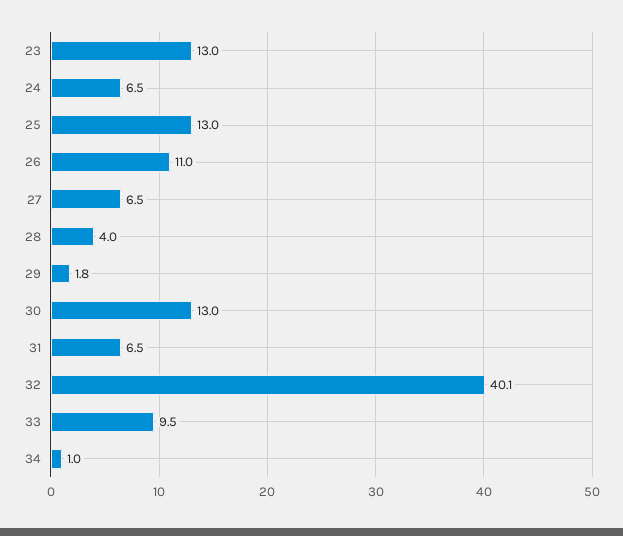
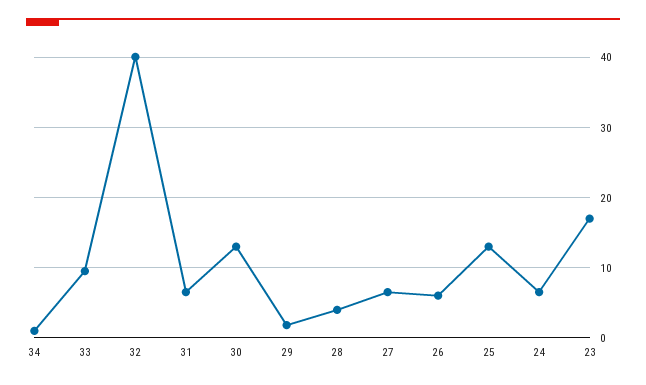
  {
-   "23": 13,
+   "23": 17,
    "24": 6.5,
    "25": 13,
-   "26": 11,
+   "26": 6,
    "27": 6.5,
    "28": 4,
    "29": 1.8,
    "30": 13,
    "31": 6.5,
    "32": 40.1,
    "33": 9.5,
    "34": 1
  }

